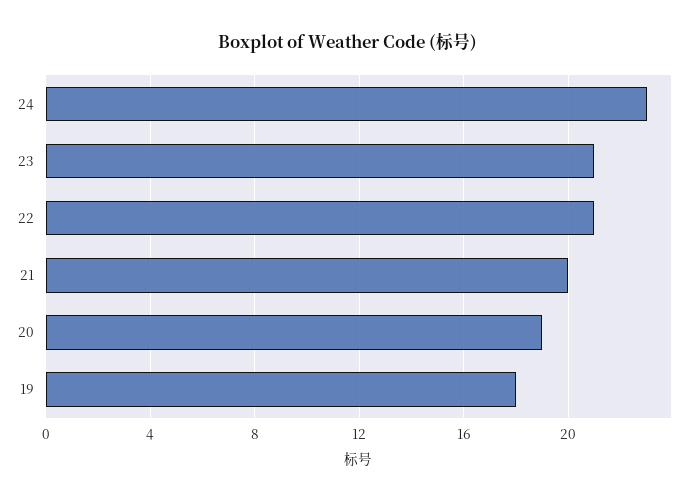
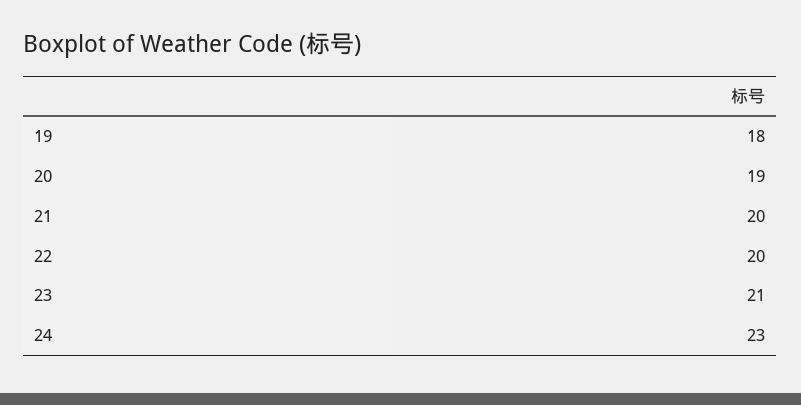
  {
    "24": 23,
    "23": 21,
-   "22": 21,
+   "22": 20,
    "21": 20,
    "20": 19,
    "19": 18
  }

